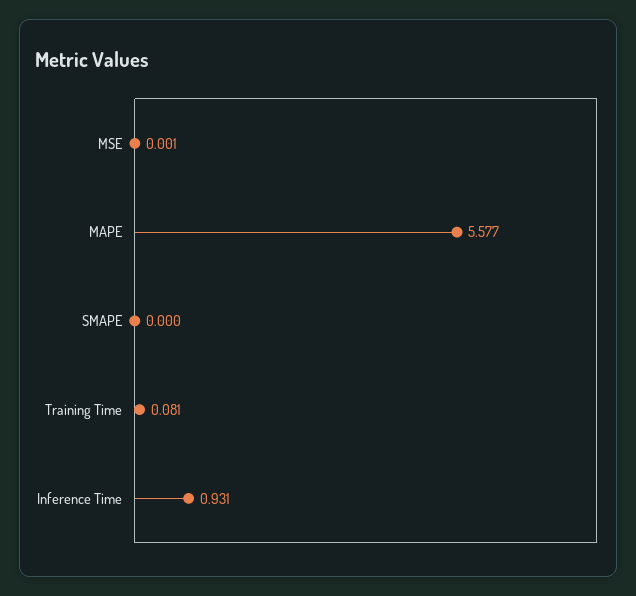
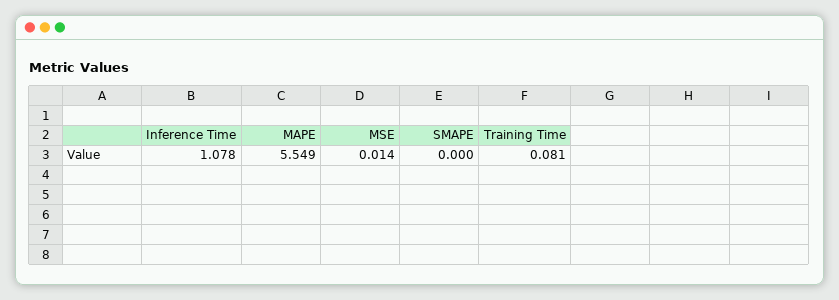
  {
-   "MSE": 0.001,
+   "MSE": 0.014,
-   "MAPE": 5.577,
+   "MAPE": 5.549,
    "SMAPE": 0,
    "Training Time": 0.081,
-   "Inference Time": 0.931
+   "Inference Time": 1.078
  }

